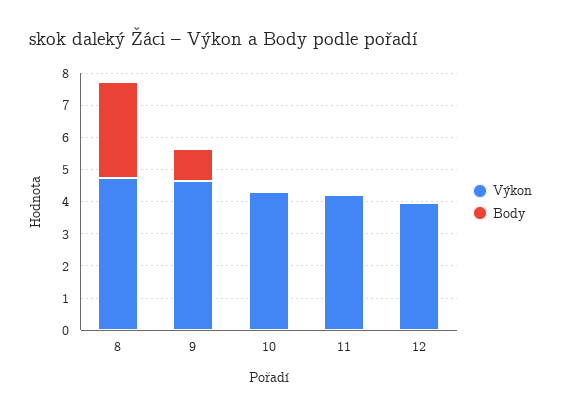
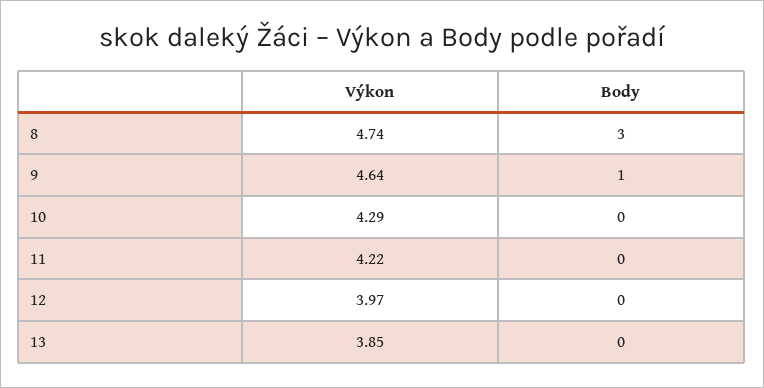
  {
    "Výkon": {
      "8": 4.74,
      "9": 4.64,
      "10": 4.29,
      "11": 4.22,
-     "12": 3.97
+     "12": 3.97,
+     "13": 3.85
    },
    "Body": {
      "8": 3,
      "9": 1,
      "10": 0,
      "11": 0,
-     "12": 0
+     "12": 0,
+     "13": 0
    }
  }

